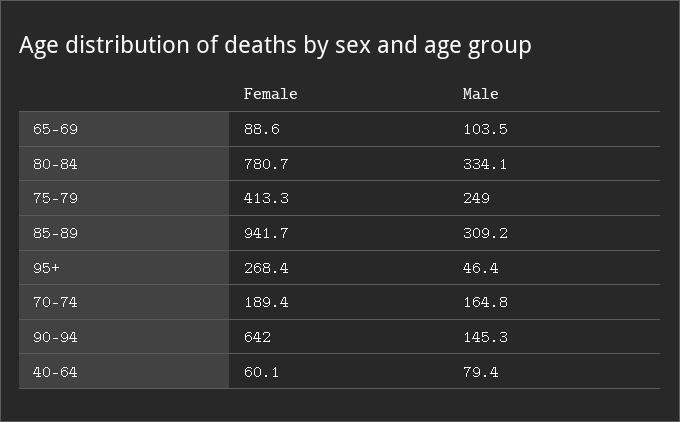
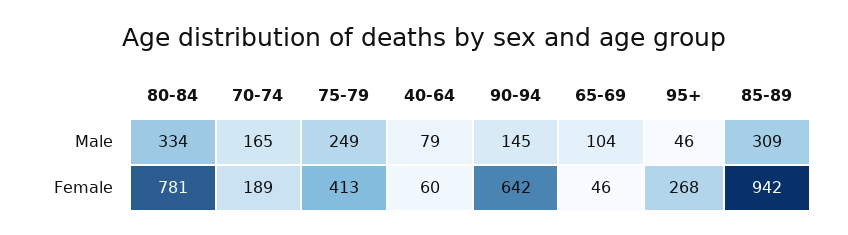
  {
    "Female": {
-     "65-69": 88.6,
+     "65-69": 46,
      "80-84": 780.7,
      "75-79": 413.3,
      "85-89": 941.7,
      "95+": 268.4,
      "70-74": 189.4,
      "90-94": 642,
      "40-64": 60.1
    },
    "Male": {
      "65-69": 103.5,
      "80-84": 334.1,
      "75-79": 249,
      "85-89": 309.2,
      "95+": 46.4,
      "70-74": 164.8,
      "90-94": 145.3,
      "40-64": 79.4
    }
  }

